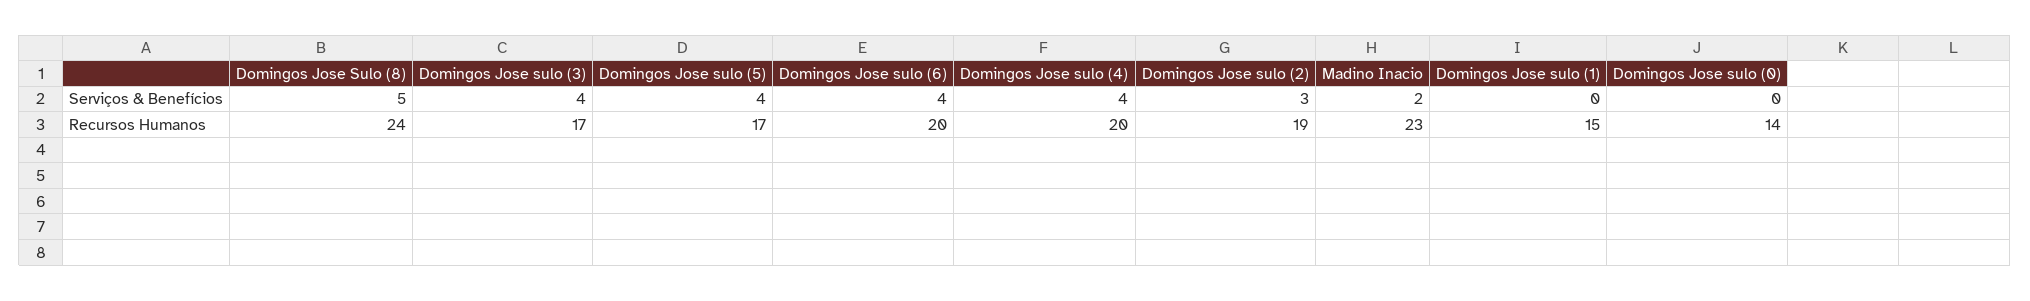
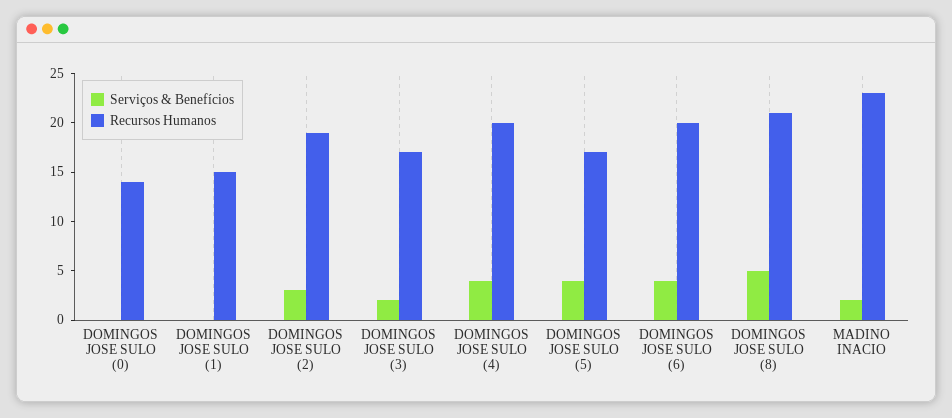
  {
    "Serviços & Benefícios": {
      "Domingos Jose Sulo (8)": 5,
-     "Domingos Jose sulo (3)": 4,
+     "Domingos Jose sulo (3)": 2,
      "Domingos Jose sulo (5)": 4,
      "Domingos Jose sulo (6)": 4,
      "Domingos Jose sulo (4)": 4,
      "Domingos Jose sulo (2)": 3,
      "Madino Inacio": 2,
      "Domingos Jose sulo (1)": 0,
      "Domingos Jose sulo (0)": 0
    },
    "Recursos Humanos": {
-     "Domingos Jose Sulo (8)": 24,
+     "Domingos Jose Sulo (8)": 21,
      "Domingos Jose sulo (3)": 17,
      "Domingos Jose sulo (5)": 17,
      "Domingos Jose sulo (6)": 20,
      "Domingos Jose sulo (4)": 20,
      "Domingos Jose sulo (2)": 19,
      "Madino Inacio": 23,
      "Domingos Jose sulo (1)": 15,
      "Domingos Jose sulo (0)": 14
    }
  }

